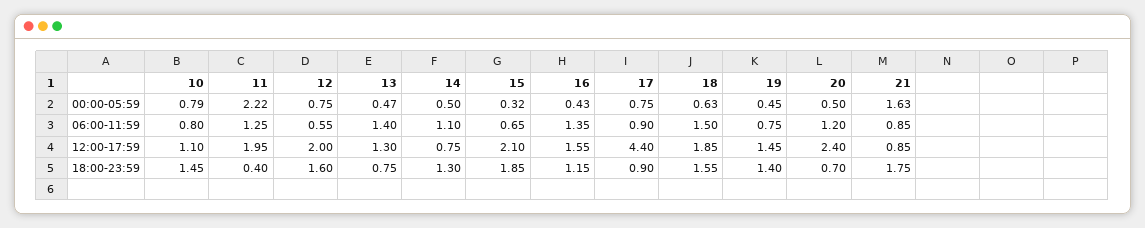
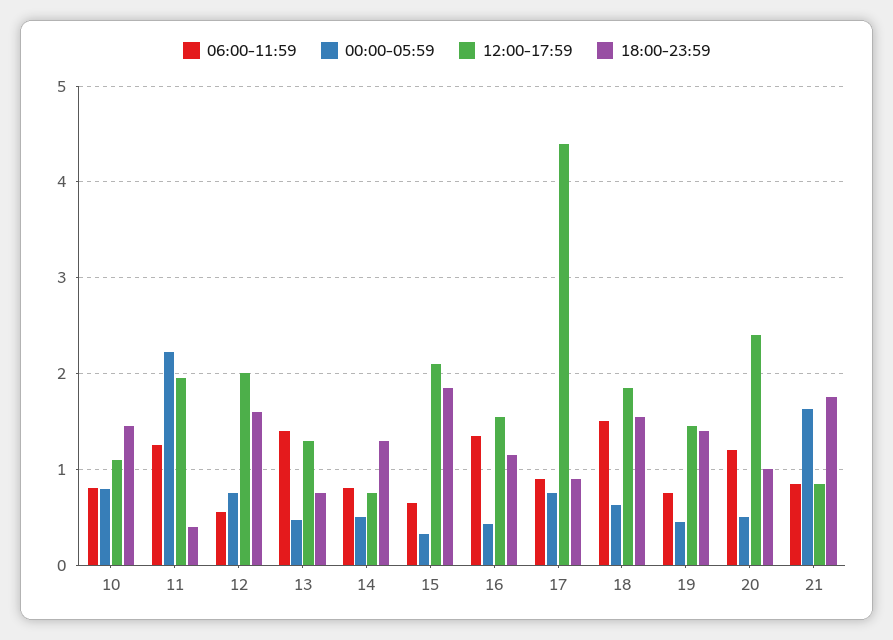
  {
    "00:00-05:59": {
      "10": 0.79,
      "11": 2.22,
      "12": 0.75,
      "13": 0.47,
      "14": 0.5,
      "15": 0.32,
      "16": 0.43,
      "17": 0.75,
      "18": 0.63,
      "19": 0.45,
      "20": 0.5,
      "21": 1.63
    },
    "06:00-11:59": {
      "10": 0.8,
      "11": 1.25,
      "12": 0.55,
      "13": 1.4,
-     "14": 1.1,
+     "14": 0.8,
      "15": 0.65,
      "16": 1.35,
      "17": 0.9,
      "18": 1.5,
      "19": 0.75,
      "20": 1.2,
      "21": 0.85
    },
    "12:00-17:59": {
      "10": 1.1,
      "11": 1.95,
      "12": 2,
      "13": 1.3,
      "14": 0.75,
      "15": 2.1,
      "16": 1.55,
      "17": 4.4,
      "18": 1.85,
      "19": 1.45,
      "20": 2.4,
      "21": 0.85
    },
    "18:00-23:59": {
      "10": 1.45,
      "11": 0.4,
      "12": 1.6,
      "13": 0.75,
      "14": 1.3,
      "15": 1.85,
      "16": 1.15,
      "17": 0.9,
      "18": 1.55,
      "19": 1.4,
-     "20": 0.7,
+     "20": 1,
      "21": 1.75
    }
  }

